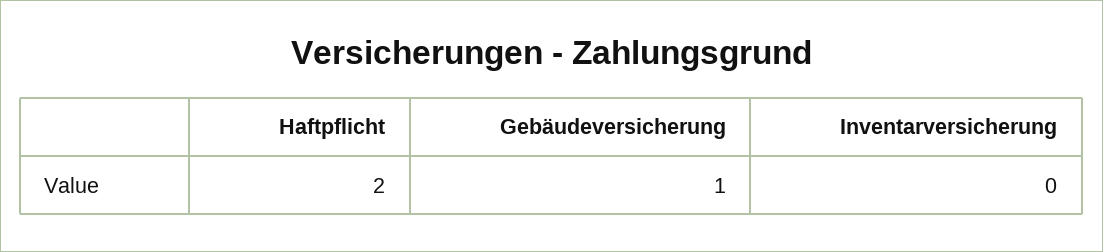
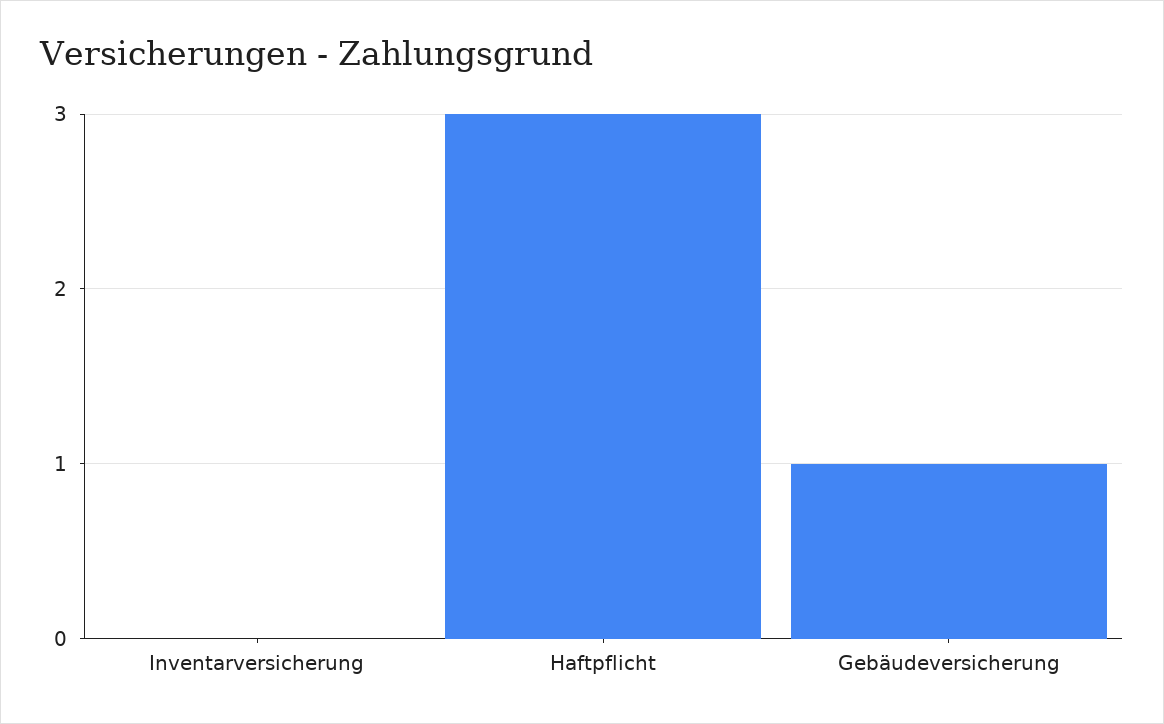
  {
-   "Haftpflicht": 2,
+   "Haftpflicht": 3,
    "Gebäudeversicherung": 1,
    "Inventarversicherung": 0
  }

